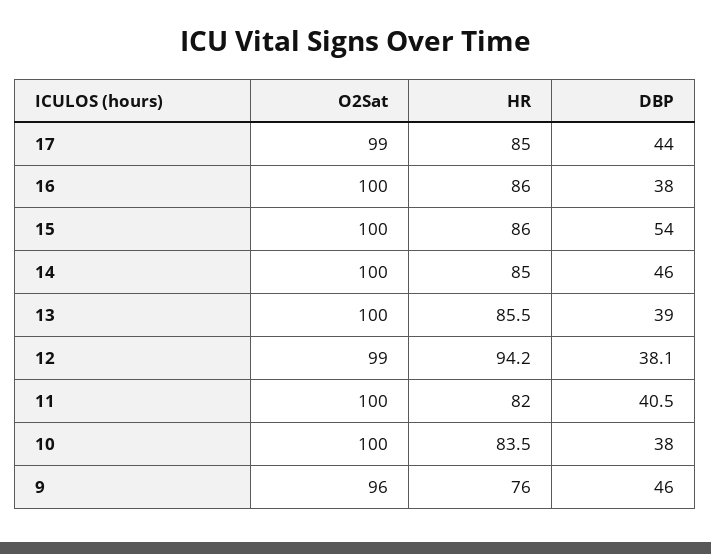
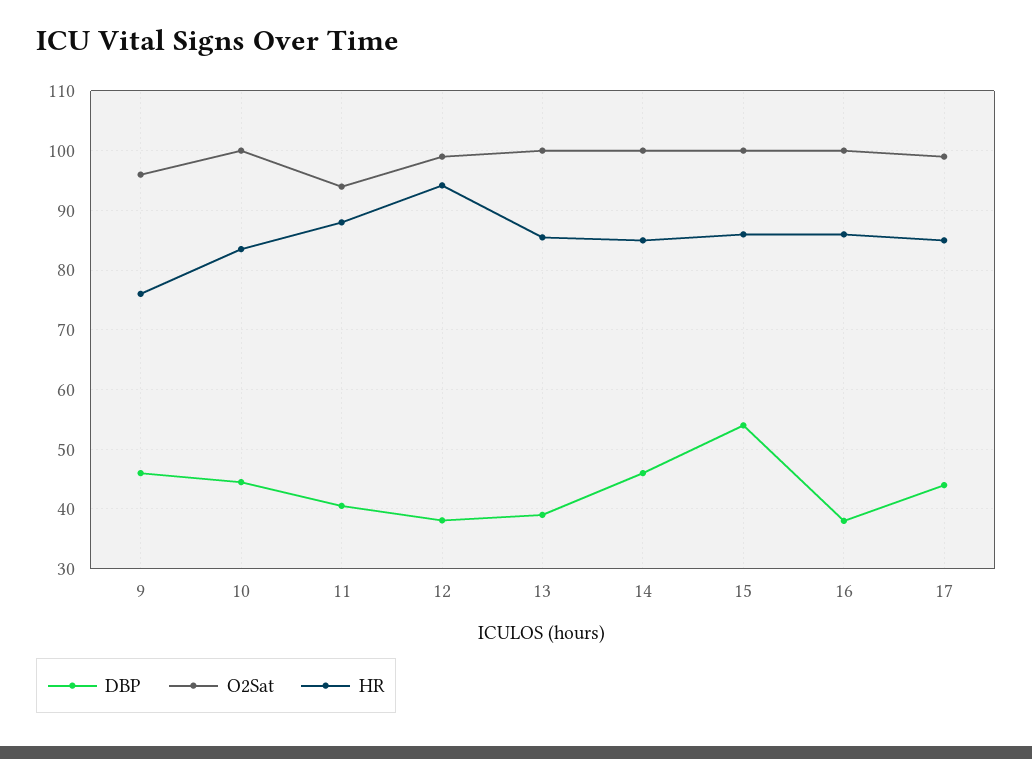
  {
    "O2Sat": {
      "17": 99,
      "16": 100,
      "15": 100,
      "14": 100,
      "13": 100,
      "12": 99,
-     "11": 100,
+     "11": 94,
      "10": 100,
      "9": 96
    },
    "HR": {
      "17": 85,
      "16": 86,
      "15": 86,
      "14": 85,
      "13": 85.5,
      "12": 94.2,
-     "11": 82,
+     "11": 88,
      "10": 83.5,
      "9": 76
    },
    "DBP": {
      "17": 44,
      "16": 38,
      "15": 54,
      "14": 46,
      "13": 39,
      "12": 38.1,
      "11": 40.5,
-     "10": 38,
+     "10": 44,
      "9": 46
    }
  }

